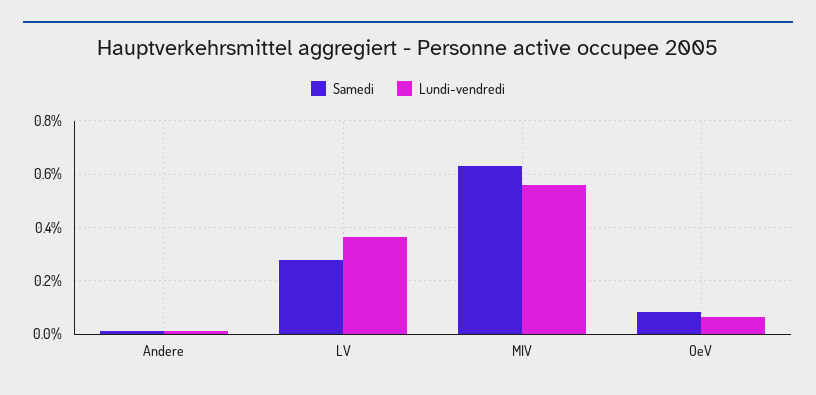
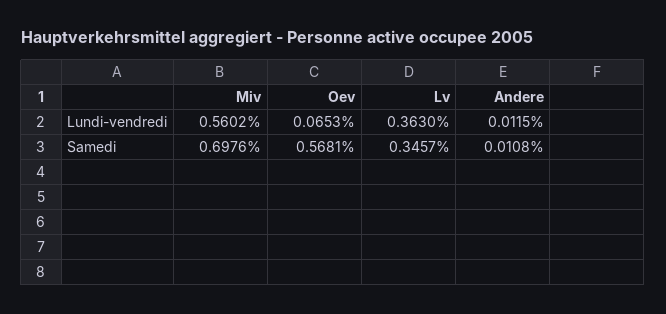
  {
    "Samedi": {
      "Andere": 0.0108,
-     "LV": 0.275,
+     "LV": 0.3457,
-     "MIV": 0.625,
+     "MIV": 0.6976,
-     "OeV": 0.075
+     "OeV": 0.5681
    },
    "Lundi-vendredi": {
      "Andere": 0.0115,
      "LV": 0.363,
      "MIV": 0.5602,
      "OeV": 0.0653
    }
  }

